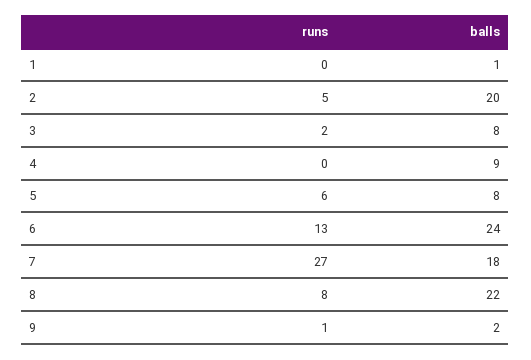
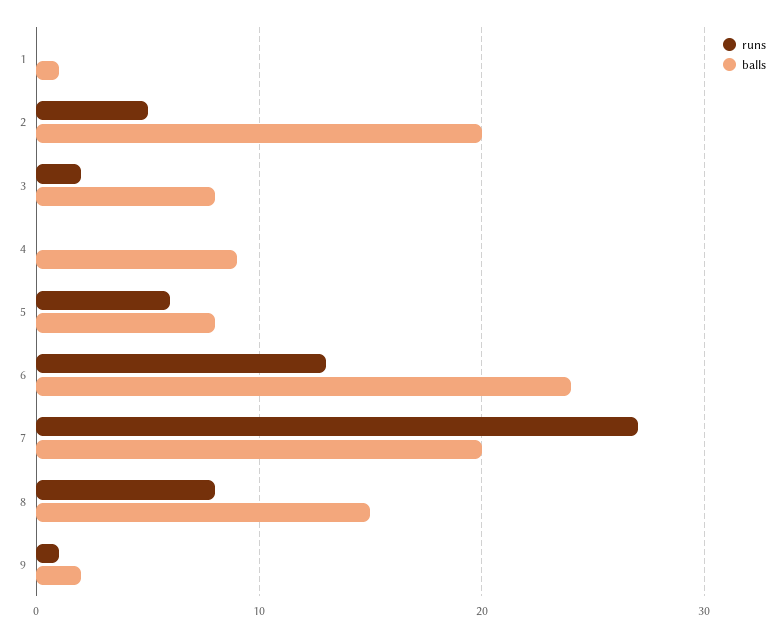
  {
    "runs": {
      "1": 0,
      "2": 5,
      "3": 2,
      "4": 0,
      "5": 6,
      "6": 13,
      "7": 27,
      "8": 8,
      "9": 1
    },
    "balls": {
      "1": 1,
      "2": 20,
      "3": 8,
      "4": 9,
      "5": 8,
      "6": 24,
-     "7": 18,
+     "7": 20,
-     "8": 22,
+     "8": 15,
      "9": 2
    }
  }

